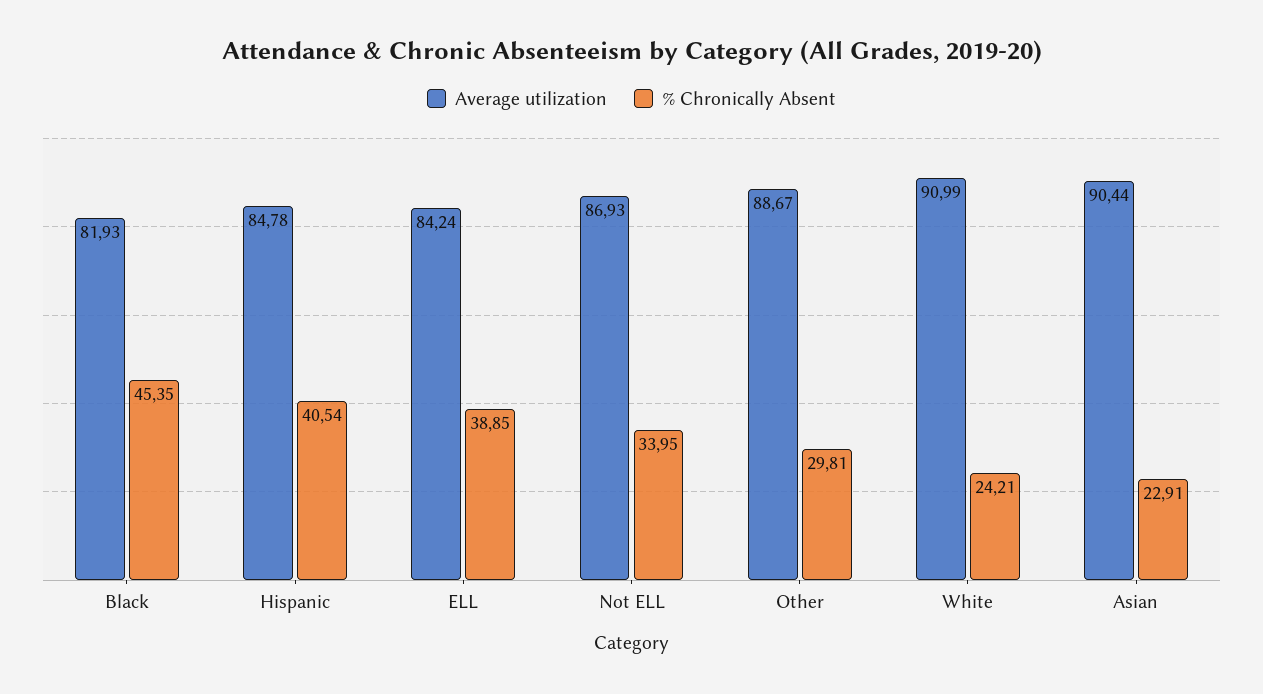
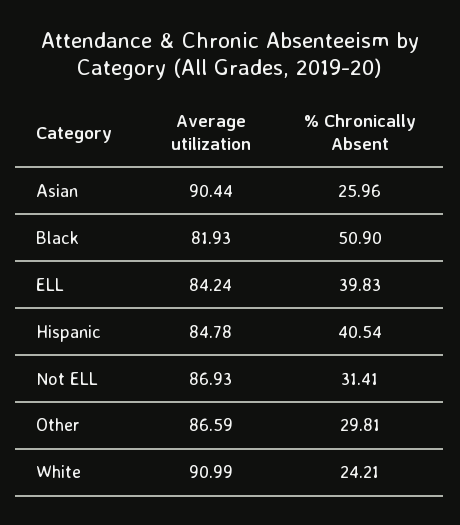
  {
    "Average utilization": {
      "Black": 81.93,
      "Hispanic": 84.78,
      "ELL": 84.24,
      "Not ELL": 86.93,
-     "Other": 88.67,
+     "Other": 86.59,
      "White": 90.99,
      "Asian": 90.44
    },
    "% Chronically Absent": {
-     "Black": 45.35,
+     "Black": 50.9,
      "Hispanic": 40.54,
-     "ELL": 38.85,
+     "ELL": 39.83,
-     "Not ELL": 33.95,
+     "Not ELL": 31.41,
      "Other": 29.81,
      "White": 24.21,
-     "Asian": 22.91
+     "Asian": 25.96
    }
  }

